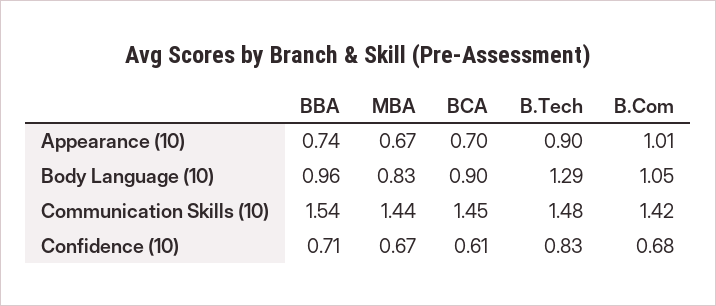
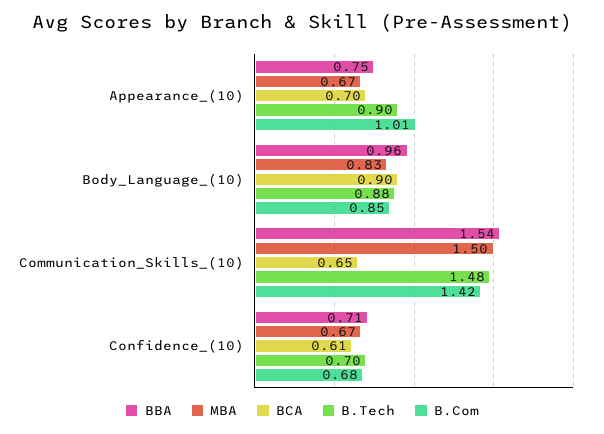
  {
    "BBA": {
-     "Appearance (10)": 0.74,
+     "Appearance (10)": 0.75,
      "Body Language (10)": 0.96,
      "Communication Skills (10)": 1.54,
      "Confidence (10)": 0.71
    },
    "MBA": {
      "Appearance (10)": 0.67,
      "Body Language (10)": 0.83,
-     "Communication Skills (10)": 1.44,
+     "Communication Skills (10)": 1.5,
      "Confidence (10)": 0.67
    },
    "BCA": {
      "Appearance (10)": 0.7,
      "Body Language (10)": 0.9,
-     "Communication Skills (10)": 1.45,
+     "Communication Skills (10)": 0.65,
      "Confidence (10)": 0.61
    },
    "B.Tech": {
      "Appearance (10)": 0.9,
-     "Body Language (10)": 1.29,
+     "Body Language (10)": 0.88,
      "Communication Skills (10)": 1.48,
-     "Confidence (10)": 0.83
+     "Confidence (10)": 0.7
    },
    "B.Com": {
      "Appearance (10)": 1.01,
-     "Body Language (10)": 1.05,
+     "Body Language (10)": 0.85,
      "Communication Skills (10)": 1.42,
      "Confidence (10)": 0.68
    }
  }

